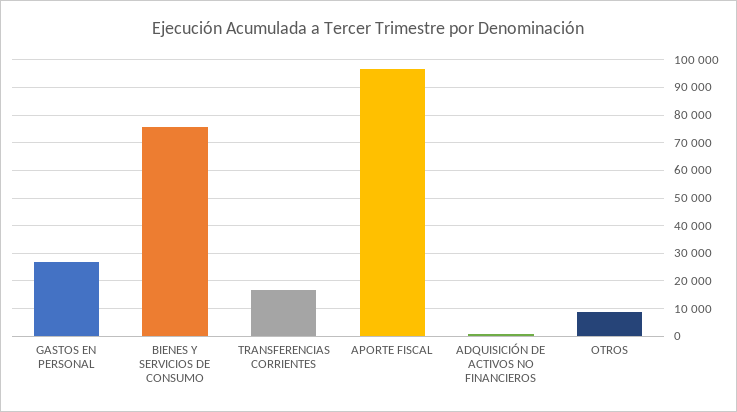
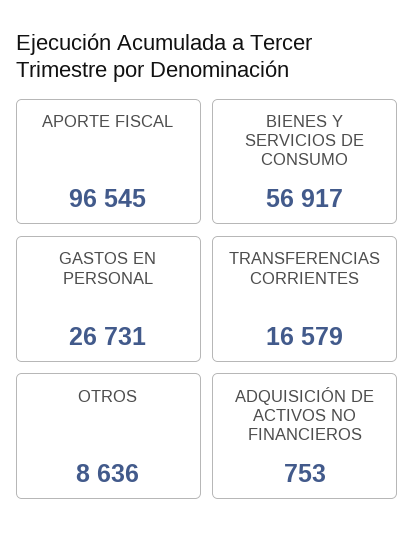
  {
    "GASTOS EN PERSONAL": 26731,
-   "BIENES Y SERVICIOS DE CONSUMO": 75000,
+   "BIENES Y SERVICIOS DE CONSUMO": 56917,
    "TRANSFERENCIAS CORRIENTES": 16579,
    "APORTE FISCAL": 96545,
    "ADQUISICIÓN DE ACTIVOS NO FINANCIEROS": 753,
    "OTROS": 8636
  }

